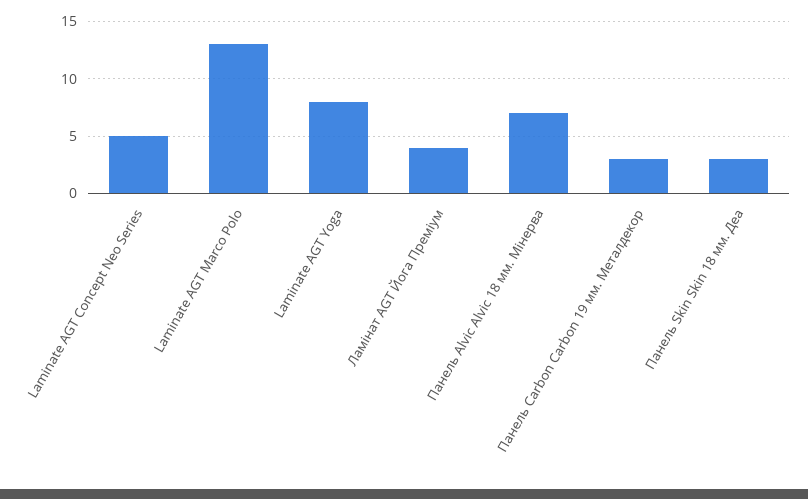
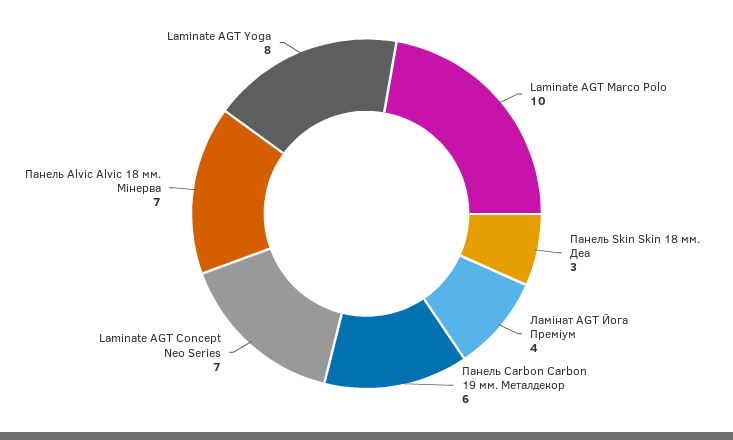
  {
-   "Laminate AGT Concept Neo Series": 5,
+   "Laminate AGT Concept Neo Series": 7,
-   "Laminate AGT Marco Polo": 13,
+   "Laminate AGT Marco Polo": 10,
    "Laminate AGT Yoga": 8,
    "Ламінат AGT Йога Преміум": 4,
    "Панель Alvic Alvic 18 мм. Мінерва": 7,
-   "Панель Carbon Carbon 19 мм. Металдекор": 3,
+   "Панель Carbon Carbon 19 мм. Металдекор": 6,
    "Панель Skin Skin 18 мм. Деа": 3
  }

